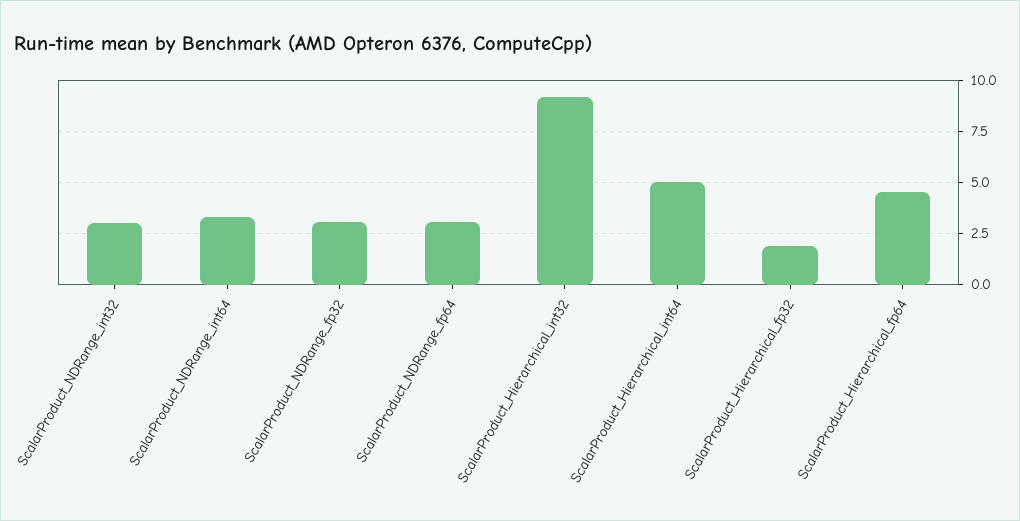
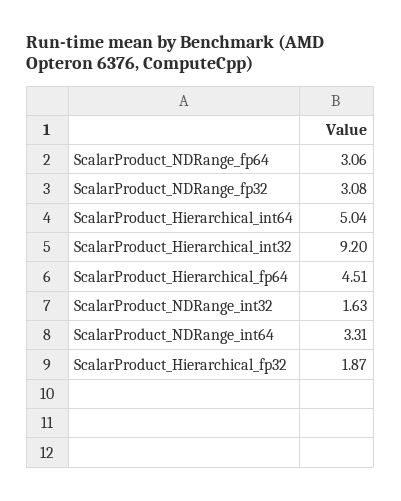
  {
-   "ScalarProduct_NDRange_int32": 3,
+   "ScalarProduct_NDRange_int32": 1.63,
    "ScalarProduct_NDRange_int64": 3.31,
    "ScalarProduct_NDRange_fp32": 3.08,
    "ScalarProduct_NDRange_fp64": 3.06,
    "ScalarProduct_Hierarchical_int32": 9.2,
    "ScalarProduct_Hierarchical_int64": 5.04,
    "ScalarProduct_Hierarchical_fp32": 1.87,
    "ScalarProduct_Hierarchical_fp64": 4.51
  }

